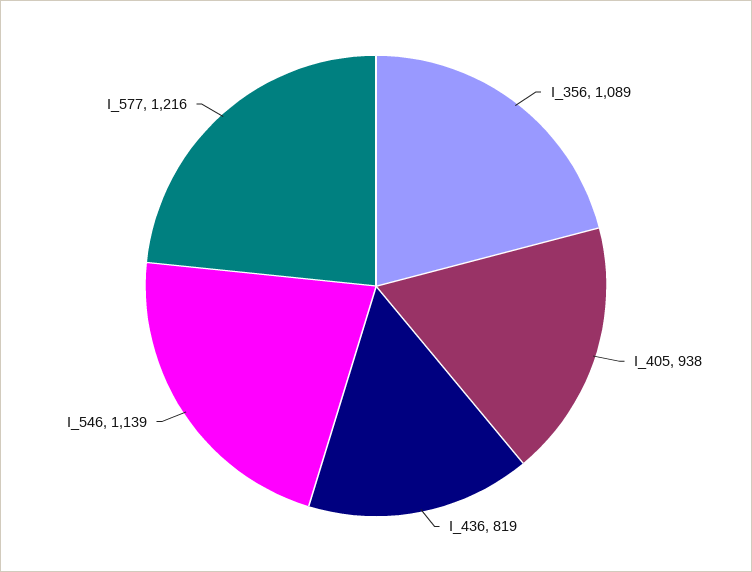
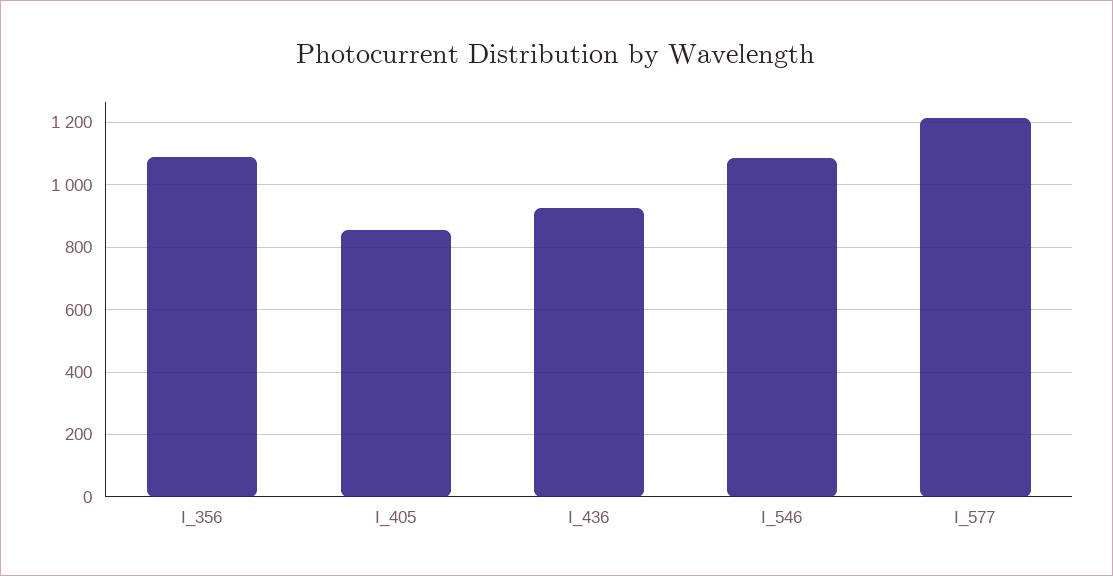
  {
    "I_356": 1089,
-   "I_405": 938,
+   "I_405": 860,
-   "I_436": 819,
+   "I_436": 920,
-   "I_546": 1139,
+   "I_546": 1080,
    "I_577": 1216
  }

